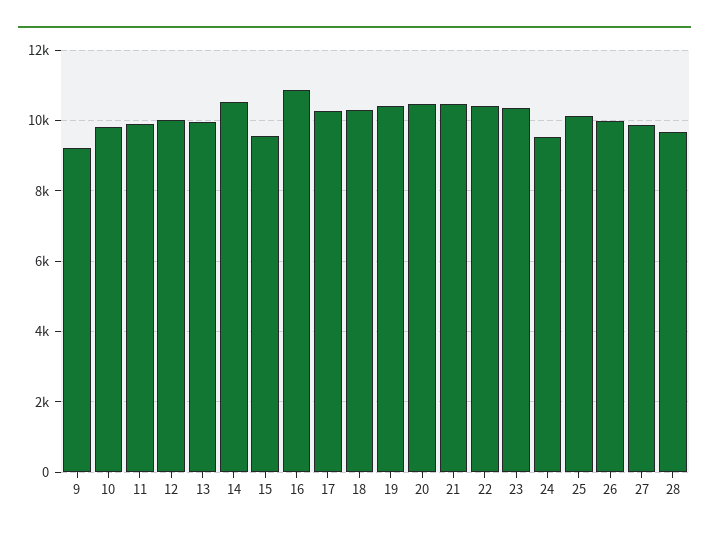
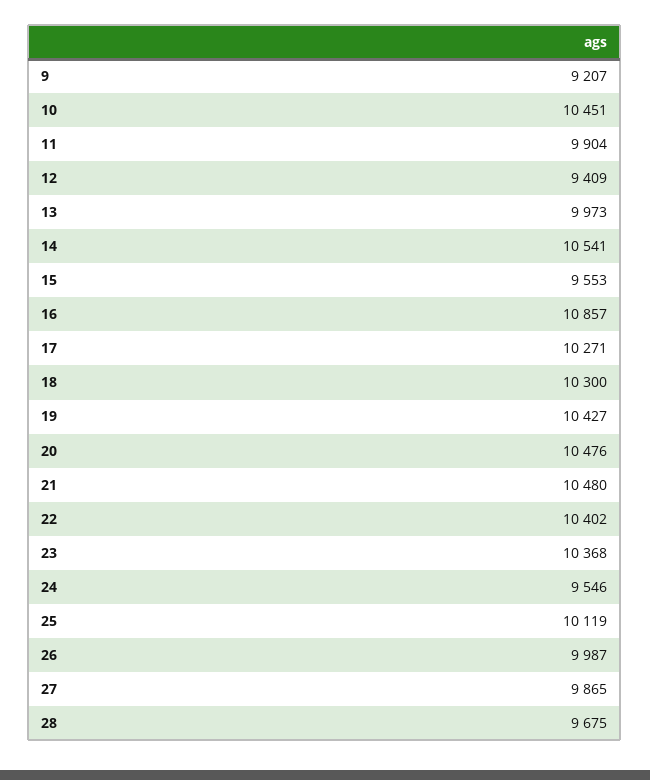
  {
    "9": 9207,
-   "10": 9800,
+   "10": 10451,
    "11": 9904,
-   "12": 10000,
+   "12": 9409,
    "13": 9973,
    "14": 10541,
    "15": 9553,
    "16": 10857,
    "17": 10271,
    "18": 10300,
    "19": 10427,
    "20": 10476,
    "21": 10480,
    "22": 10402,
    "23": 10368,
    "24": 9546,
    "25": 10119,
    "26": 9987,
    "27": 9865,
    "28": 9675
  }

